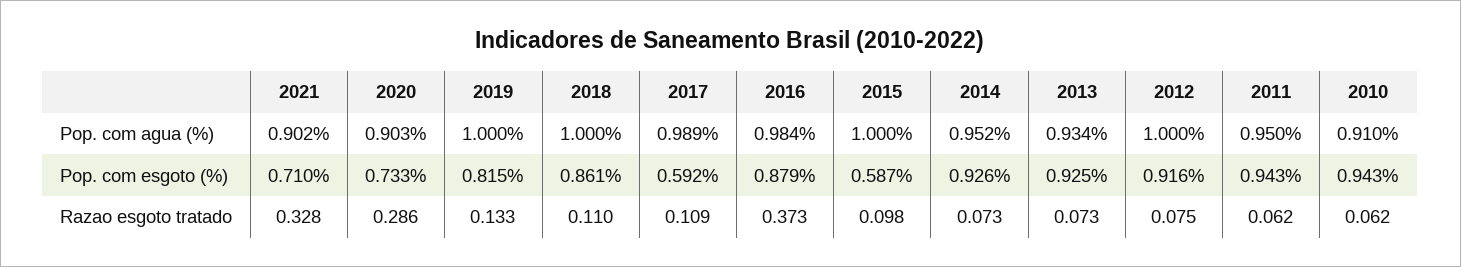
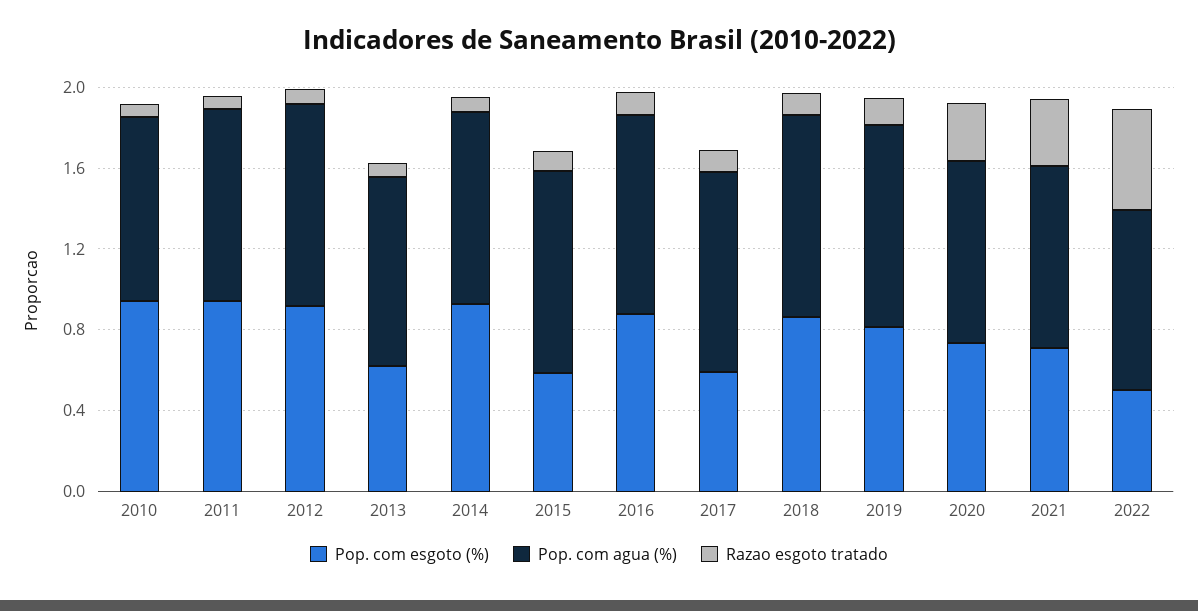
  {
    "Pop. com agua (%)": {
      "2021": 0.902,
      "2020": 0.903,
      "2019": 1,
      "2018": 1,
      "2017": 0.989,
      "2016": 0.984,
      "2015": 1,
      "2014": 0.952,
      "2013": 0.934,
      "2012": 1,
      "2011": 0.95,
-     "2010": 0.91
+     "2010": 0.91,
+     "2022": 0.9
    },
    "Pop. com esgoto (%)": {
      "2021": 0.71,
      "2020": 0.733,
      "2019": 0.815,
      "2018": 0.861,
      "2017": 0.592,
      "2016": 0.879,
      "2015": 0.587,
      "2014": 0.926,
-     "2013": 0.925,
+     "2013": 0.6,
      "2012": 0.916,
      "2011": 0.943,
-     "2010": 0.943
+     "2010": 0.943,
+     "2022": 0.5
    },
    "Razao esgoto tratado": {
      "2021": 0.328,
      "2020": 0.286,
      "2019": 0.133,
      "2018": 0.11,
      "2017": 0.109,
-     "2016": 0.373,
+     "2016": 0.1,
      "2015": 0.098,
      "2014": 0.073,
      "2013": 0.073,
      "2012": 0.075,
      "2011": 0.062,
-     "2010": 0.062
+     "2010": 0.062,
+     "2022": 0.5
    }
  }

